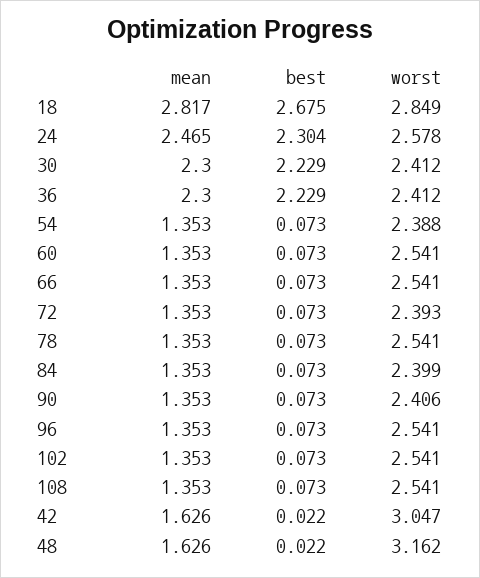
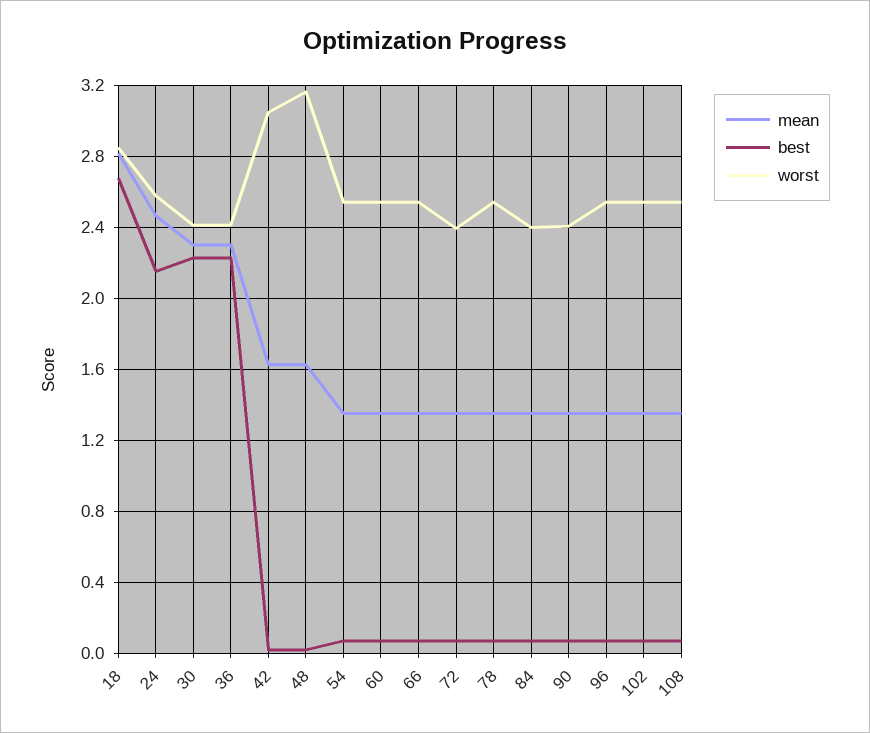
  {
    "mean": {
      "18": 2.817,
      "24": 2.465,
      "30": 2.3,
      "36": 2.3,
      "54": 1.353,
      "60": 1.353,
      "66": 1.353,
      "72": 1.353,
      "78": 1.353,
      "84": 1.353,
      "90": 1.353,
      "96": 1.353,
      "102": 1.353,
      "108": 1.353,
      "42": 1.626,
      "48": 1.626
    },
    "best": {
      "18": 2.675,
-     "24": 2.304,
+     "24": 2.15,
      "30": 2.229,
      "36": 2.229,
      "54": 0.073,
      "60": 0.073,
      "66": 0.073,
      "72": 0.073,
      "78": 0.073,
      "84": 0.073,
      "90": 0.073,
      "96": 0.073,
      "102": 0.073,
      "108": 0.073,
      "42": 0.022,
      "48": 0.022
    },
    "worst": {
      "18": 2.849,
      "24": 2.578,
      "30": 2.412,
      "36": 2.412,
-     "54": 2.388,
+     "54": 2.55,
      "60": 2.541,
      "66": 2.541,
      "72": 2.393,
      "78": 2.541,
      "84": 2.399,
      "90": 2.406,
      "96": 2.541,
      "102": 2.541,
      "108": 2.541,
      "42": 3.047,
      "48": 3.162
    }
  }

